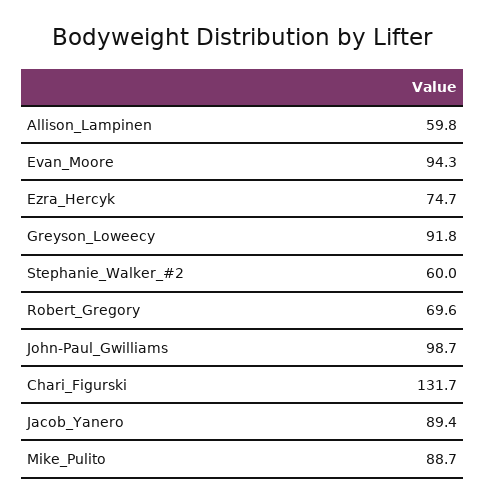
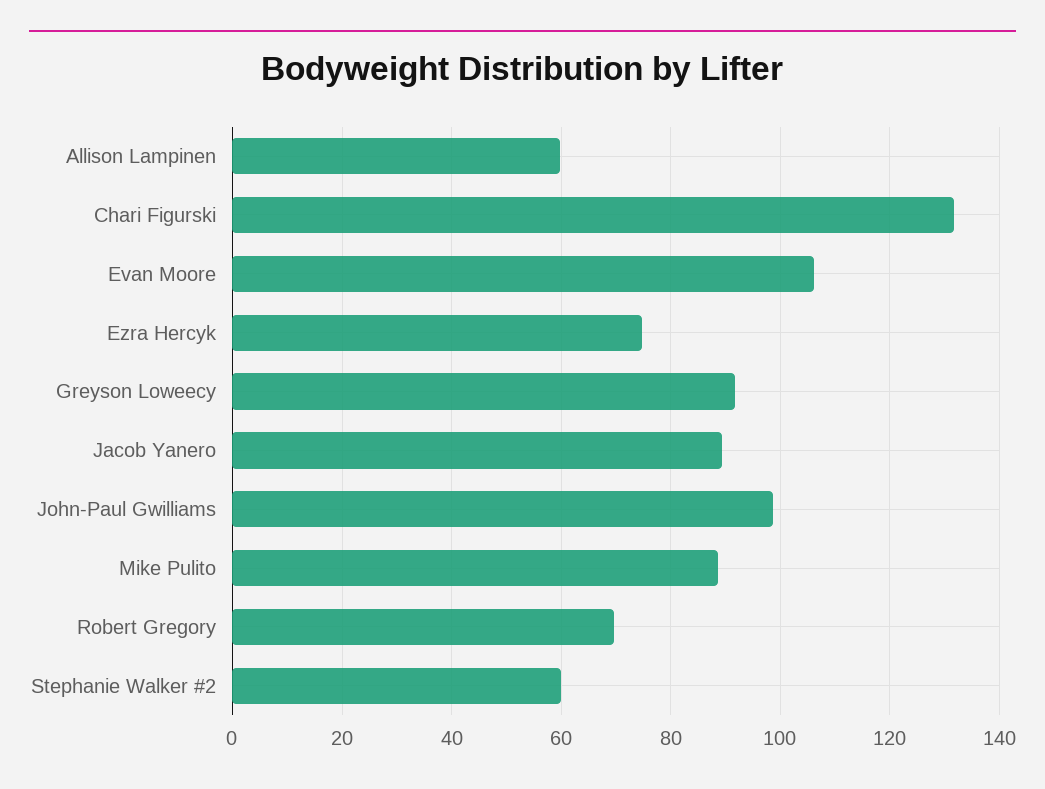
  {
    "Allison_Lampinen": 59.8,
-   "Evan_Moore": 94.3,
+   "Evan_Moore": 106,
    "Ezra_Hercyk": 74.7,
    "Greyson_Loweecy": 91.8,
    "Stephanie_Walker_#2": 60,
    "Robert_Gregory": 69.6,
    "John-Paul_Gwilliams": 98.7,
    "Chari_Figurski": 131.7,
    "Jacob_Yanero": 89.4,
    "Mike_Pulito": 88.7
  }

